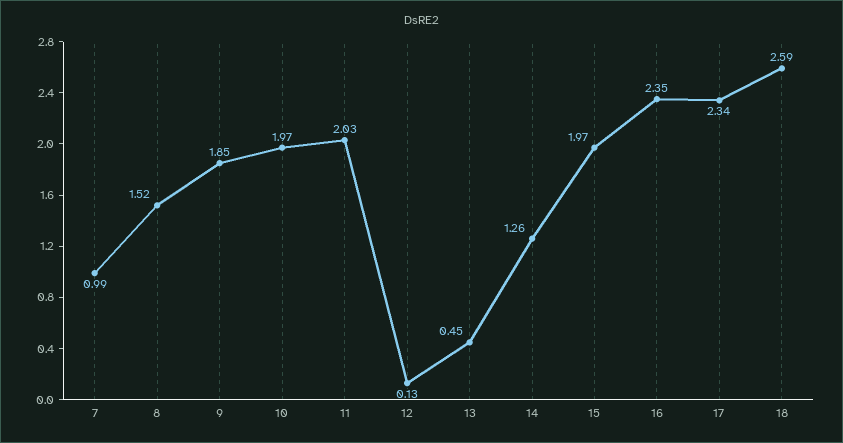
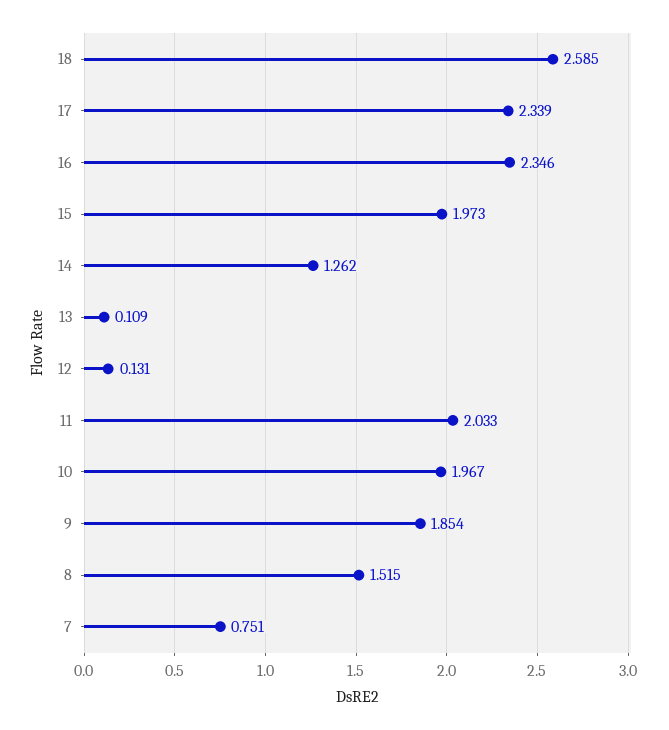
  {
-   "7": 0.99,
+   "7": 0.751,
    "8": 1.515,
    "9": 1.854,
    "10": 1.967,
    "11": 2.033,
    "12": 0.131,
-   "13": 0.45,
+   "13": 0.109,
    "14": 1.262,
    "15": 1.973,
    "16": 2.346,
    "17": 2.339,
    "18": 2.585
  }

